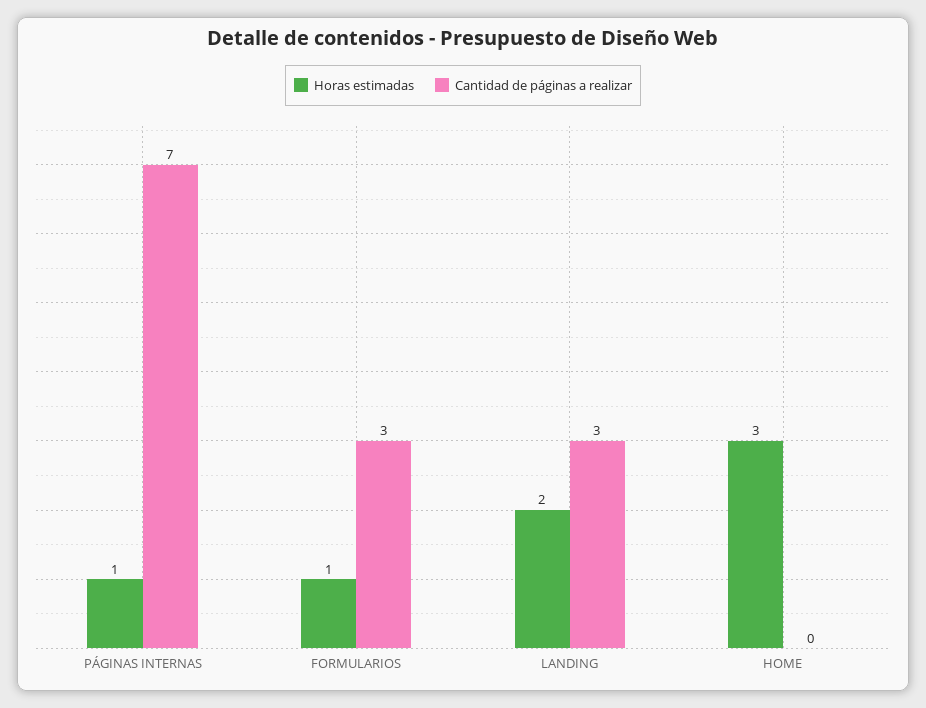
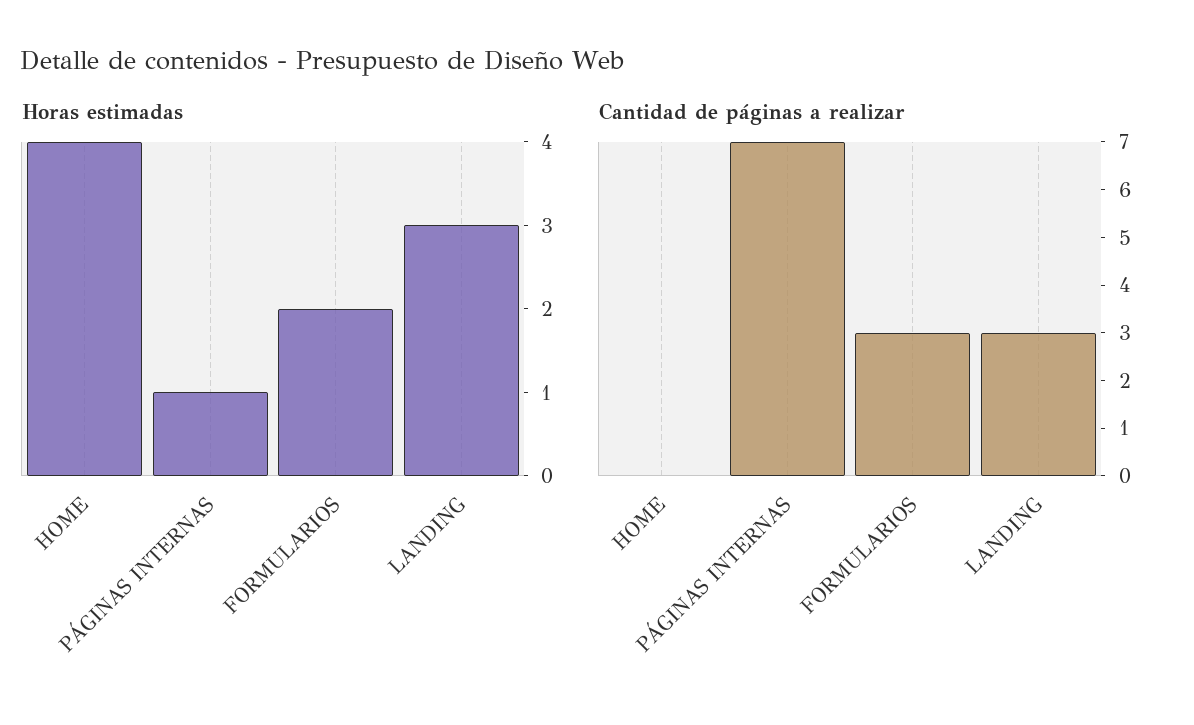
  {
    "Horas estimadas": {
      "PÁGINAS INTERNAS": 1,
-     "FORMULARIOS": 1,
+     "FORMULARIOS": 2,
-     "LANDING": 2,
+     "LANDING": 3,
-     "HOME": 3
+     "HOME": 4
    },
    "Cantidad de páginas a realizar": {
      "PÁGINAS INTERNAS": 7,
      "FORMULARIOS": 3,
      "LANDING": 3,
      "HOME": 0
    }
  }

